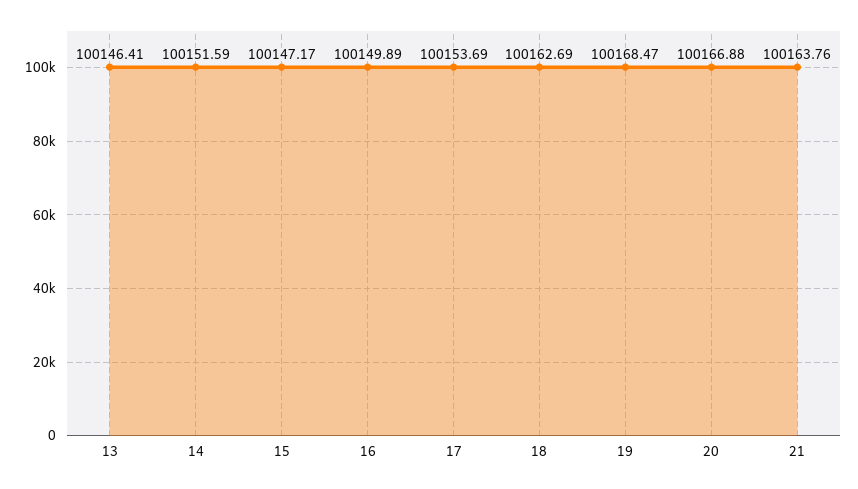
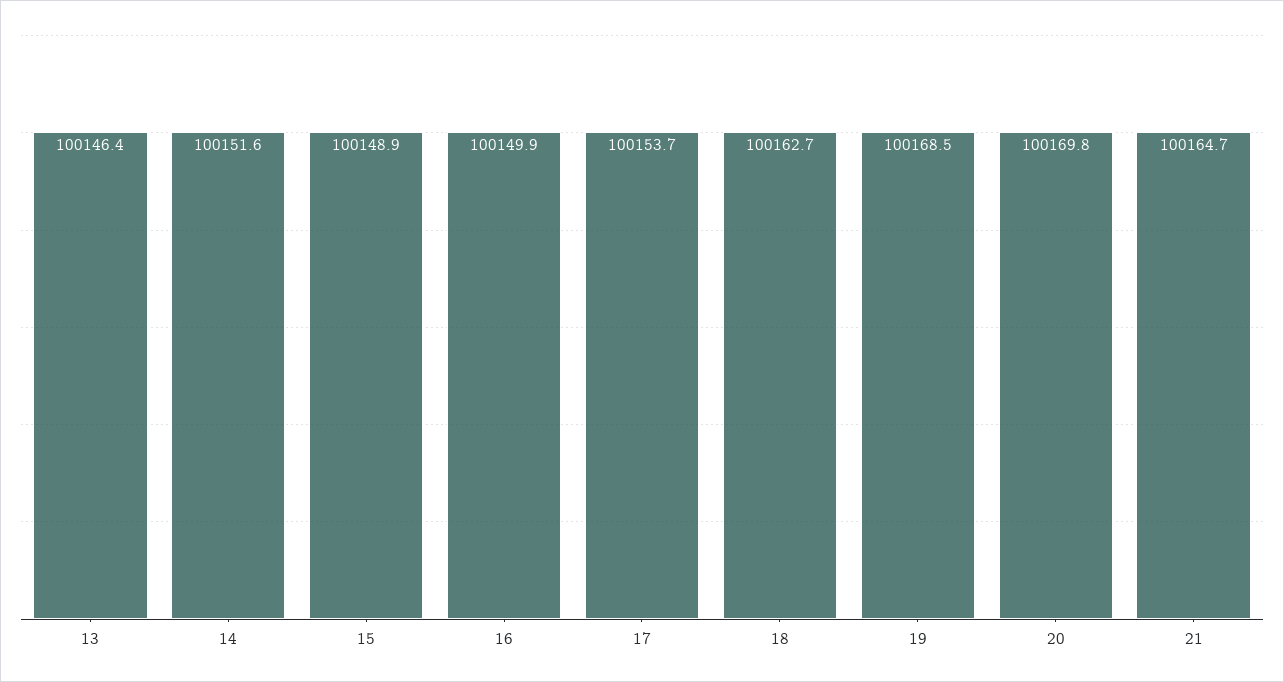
  {
    "13": 100146.41,
    "14": 100151.59,
-   "15": 100147.17,
+   "15": 100148.9,
    "16": 100149.89,
    "17": 100153.69,
    "18": 100162.69,
    "19": 100168.47,
-   "20": 100166.88,
+   "20": 100169.8,
-   "21": 100163.76
+   "21": 100164.7
  }

